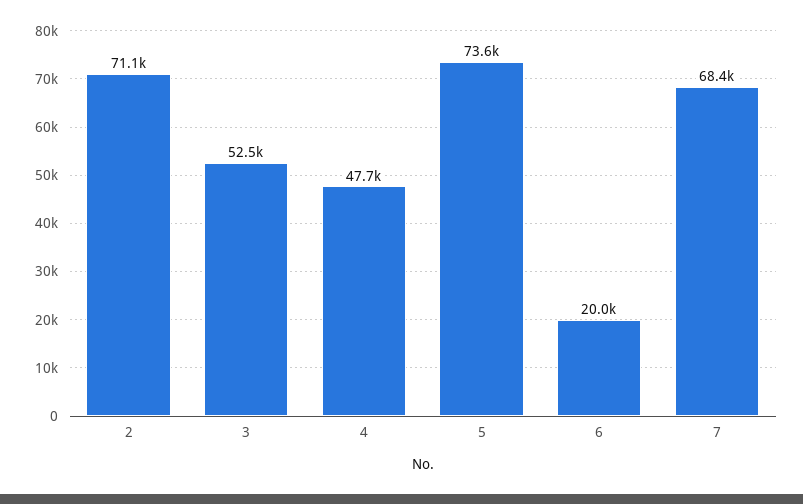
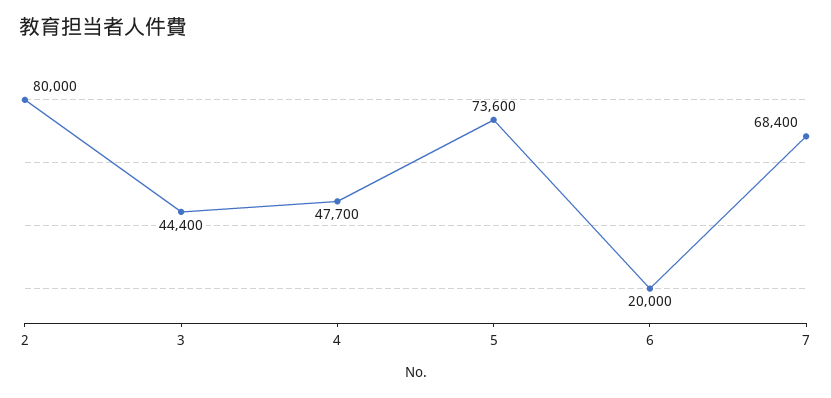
  {
-   "2": 71100,
+   "2": 80000,
-   "3": 52500,
+   "3": 44400,
    "4": 47700,
    "5": 73600,
    "6": 20000,
    "7": 68400
  }

